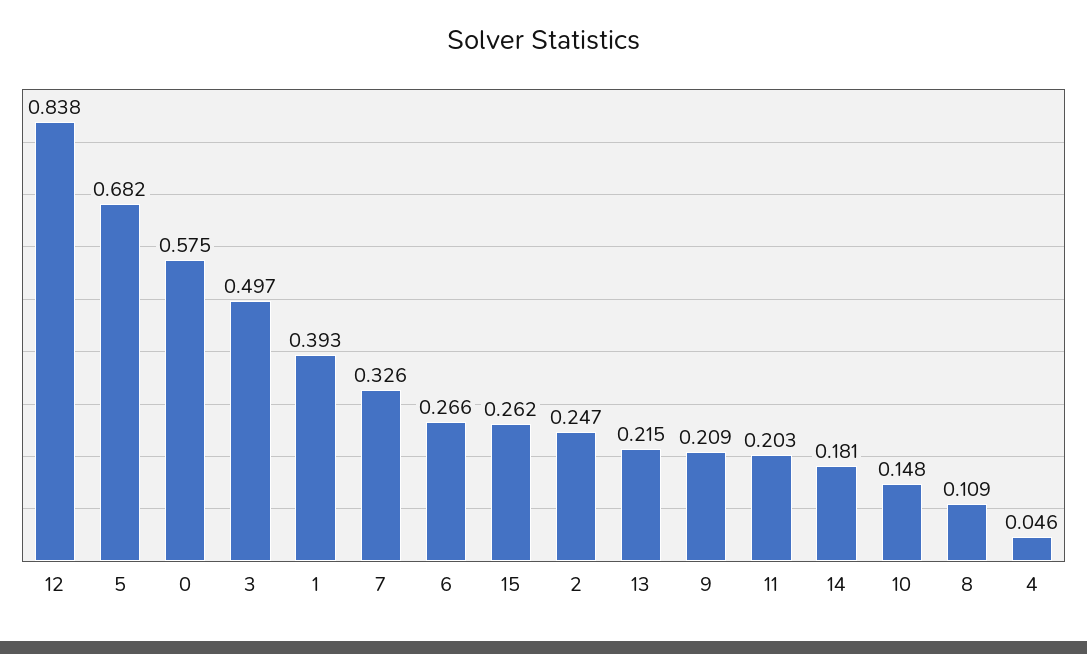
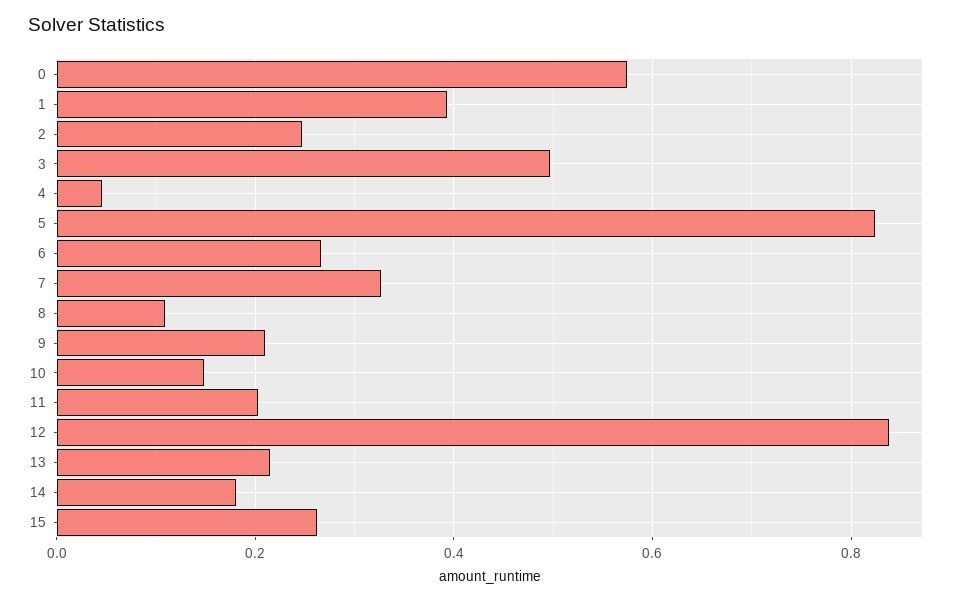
  {
    "12": 0.838,
-   "5": 0.682,
+   "5": 0.82,
    "0": 0.575,
    "3": 0.497,
    "1": 0.393,
    "7": 0.326,
    "6": 0.266,
    "15": 0.262,
    "2": 0.247,
    "13": 0.215,
    "9": 0.209,
    "11": 0.203,
    "14": 0.181,
    "10": 0.148,
    "8": 0.109,
    "4": 0.046
  }

